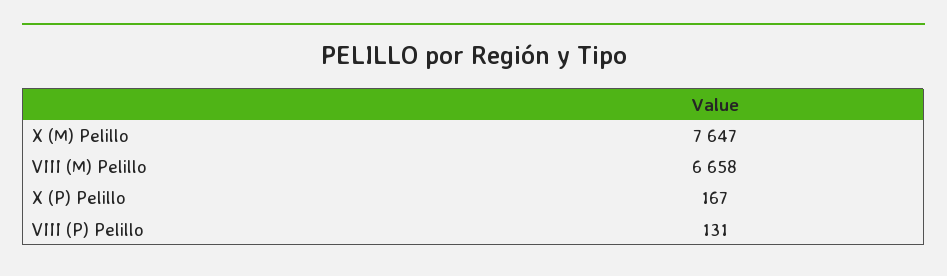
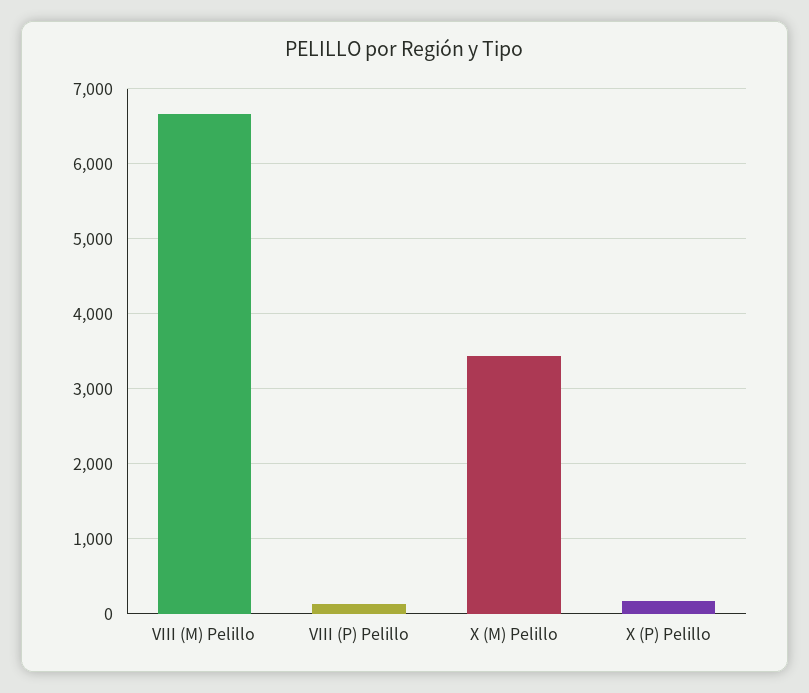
  {
-   "X (M) Pelillo": 7647,
+   "X (M) Pelillo": 3400,
    "VIII (M) Pelillo": 6658,
    "X (P) Pelillo": 167,
    "VIII (P) Pelillo": 131
  }

